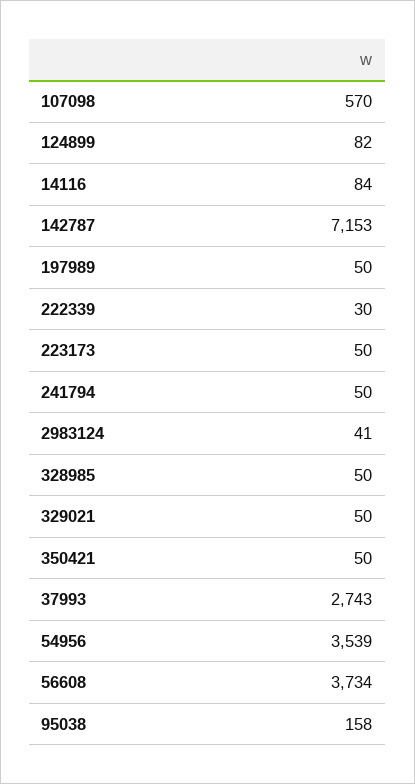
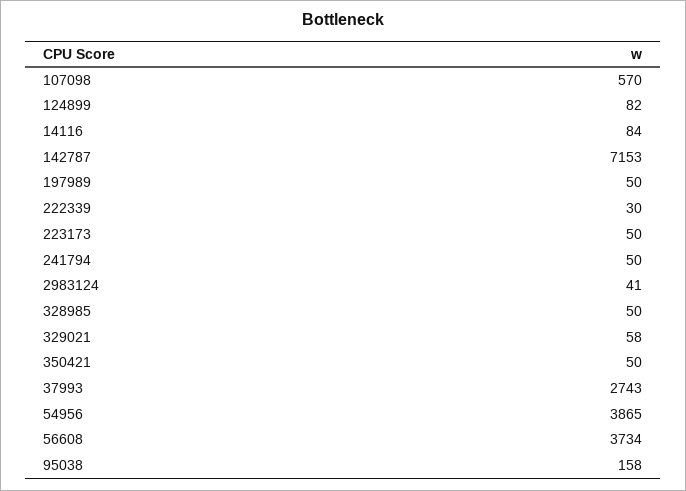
  {
    "107098": 570,
    "124899": 82,
    "14116": 84,
    "142787": 7153,
    "197989": 50,
    "222339": 30,
    "223173": 50,
    "241794": 50,
    "2983124": 41,
    "328985": 50,
-   "329021": 50,
+   "329021": 58,
    "350421": 50,
    "37993": 2743,
-   "54956": 3539,
+   "54956": 3865,
    "56608": 3734,
    "95038": 158
  }

